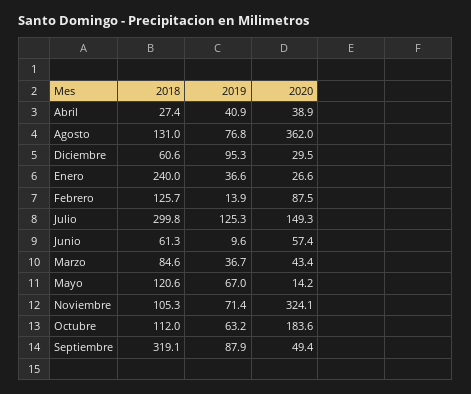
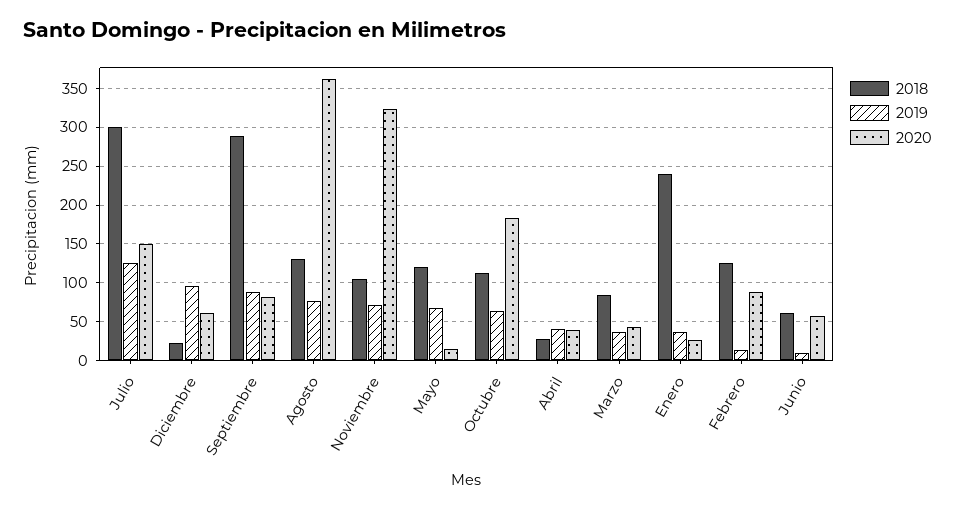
  {
    "2018": {
      "Abril": 27.4,
      "Agosto": 131,
-     "Diciembre": 60.6,
+     "Diciembre": 20,
      "Enero": 240,
      "Febrero": 125.7,
      "Julio": 299.8,
      "Junio": 61.3,
      "Marzo": 84.6,
      "Mayo": 120.6,
      "Noviembre": 105.3,
      "Octubre": 112,
-     "Septiembre": 319.1
+     "Septiembre": 290
    },
    "2019": {
      "Abril": 40.9,
      "Agosto": 76.8,
      "Diciembre": 95.3,
      "Enero": 36.6,
      "Febrero": 13.9,
      "Julio": 125.3,
      "Junio": 9.6,
      "Marzo": 36.7,
      "Mayo": 67,
      "Noviembre": 71.4,
      "Octubre": 63.2,
      "Septiembre": 87.9
    },
    "2020": {
      "Abril": 38.9,
      "Agosto": 362,
-     "Diciembre": 29.5,
+     "Diciembre": 60,
      "Enero": 26.6,
      "Febrero": 87.5,
      "Julio": 149.3,
      "Junio": 57.4,
      "Marzo": 43.4,
      "Mayo": 14.2,
      "Noviembre": 324.1,
      "Octubre": 183.6,
-     "Septiembre": 49.4
+     "Septiembre": 80
    }
  }

